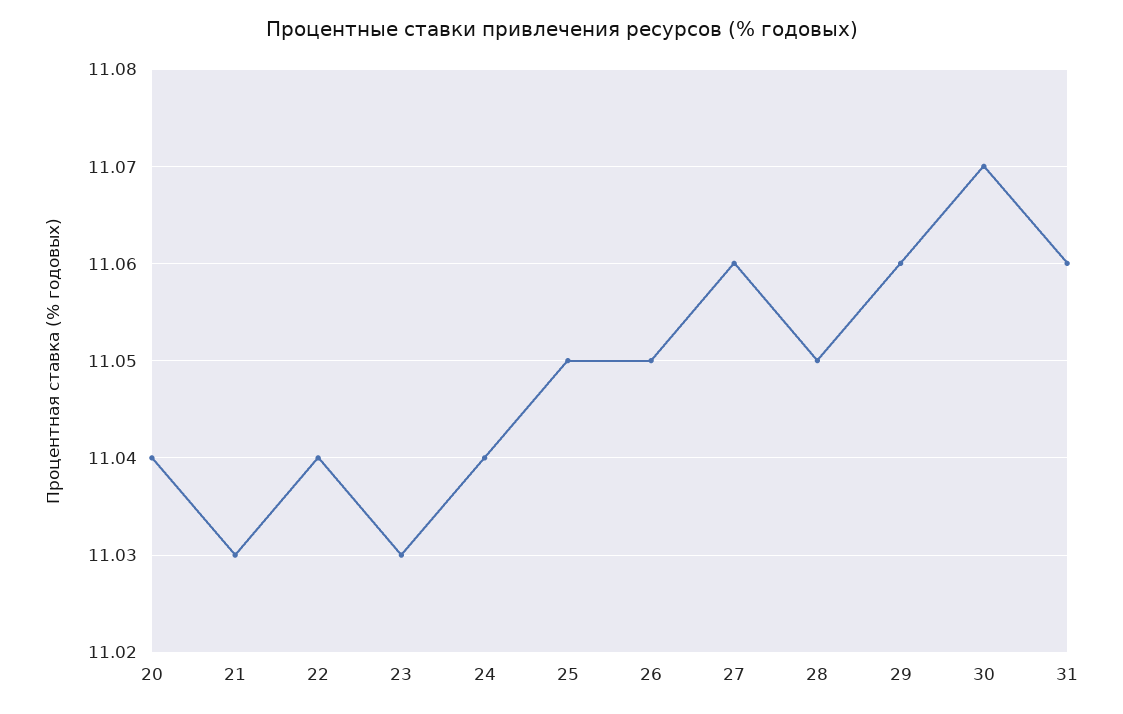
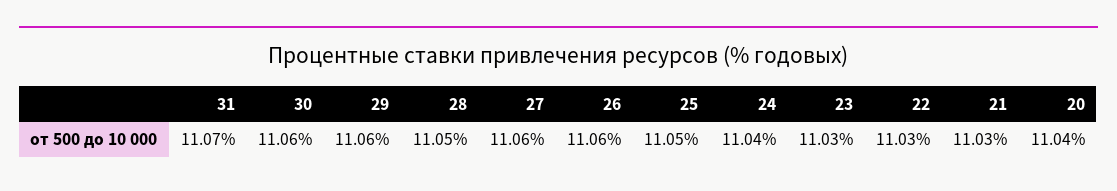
  {
    "20": 11.04,
    "21": 11.03,
-   "22": 11.04,
+   "22": 11.03,
    "23": 11.03,
    "24": 11.04,
    "25": 11.05,
-   "26": 11.05,
+   "26": 11.06,
    "27": 11.06,
    "28": 11.05,
    "29": 11.06,
-   "30": 11.07,
+   "30": 11.06,
-   "31": 11.06
+   "31": 11.07
  }

